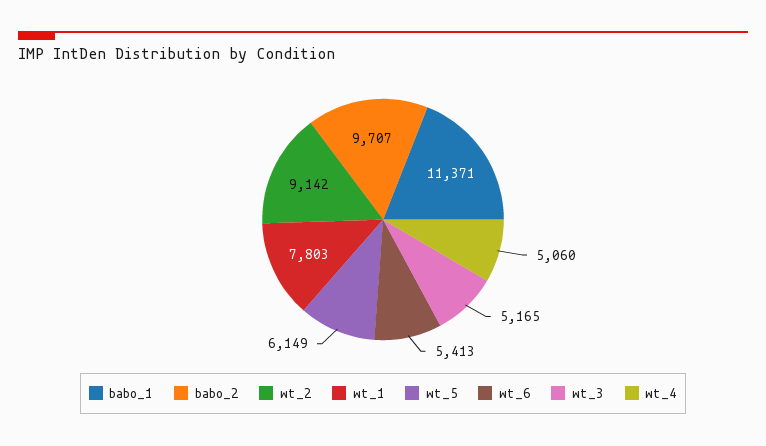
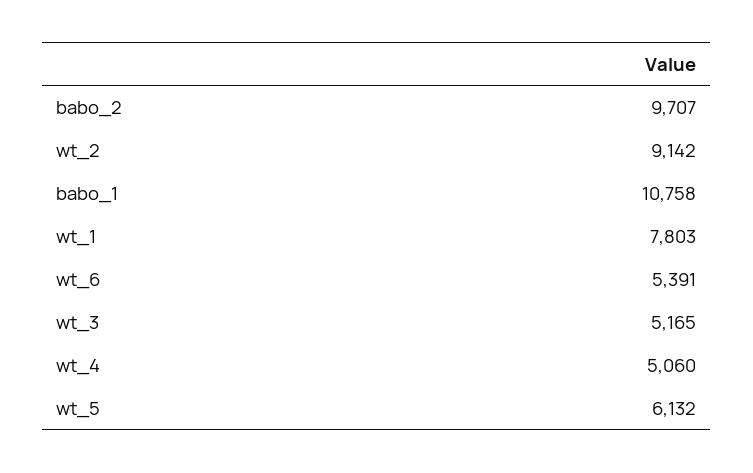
  {
-   "babo_1": 11371,
+   "babo_1": 10758,
    "babo_2": 9707,
    "wt_2": 9142,
    "wt_1": 7803,
-   "wt_5": 6149,
+   "wt_5": 6132,
-   "wt_6": 5413,
+   "wt_6": 5391,
    "wt_3": 5165,
    "wt_4": 5060
  }

